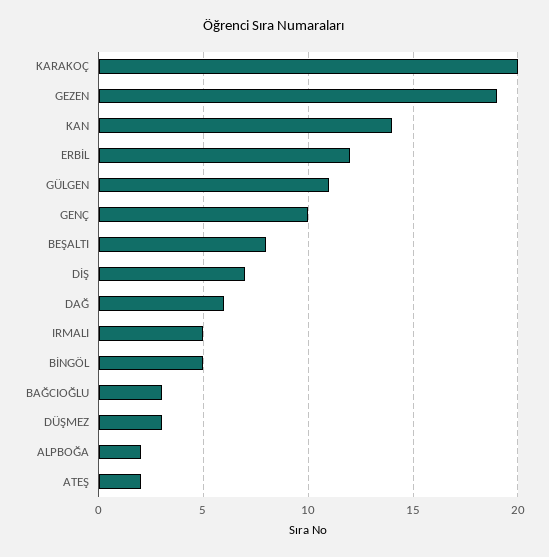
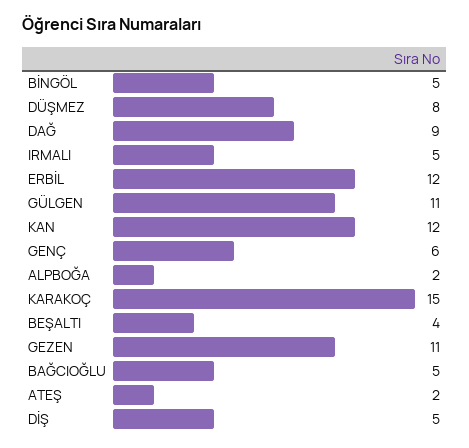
  {
-   "KARAKOÇ": 20,
+   "KARAKOÇ": 15,
-   "GEZEN": 19,
+   "GEZEN": 11,
-   "KAN": 14,
+   "KAN": 12,
    "ERBİL": 12,
    "GÜLGEN": 11,
-   "GENÇ": 10,
+   "GENÇ": 6,
-   "BEŞALTI": 8,
+   "BEŞALTI": 4,
-   "DİŞ": 7,
+   "DİŞ": 5,
-   "DAĞ": 6,
+   "DAĞ": 9,
    "IRMALI": 5,
    "BİNGÖL": 5,
-   "BAĞCIOĞLU": 3,
+   "BAĞCIOĞLU": 5,
-   "DÜŞMEZ": 3,
+   "DÜŞMEZ": 8,
    "ALPBOĞA": 2,
    "ATEŞ": 2
  }

